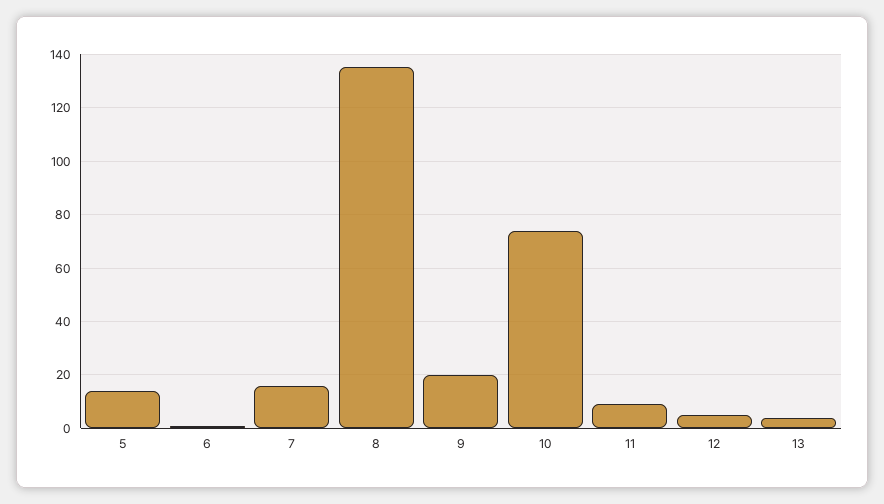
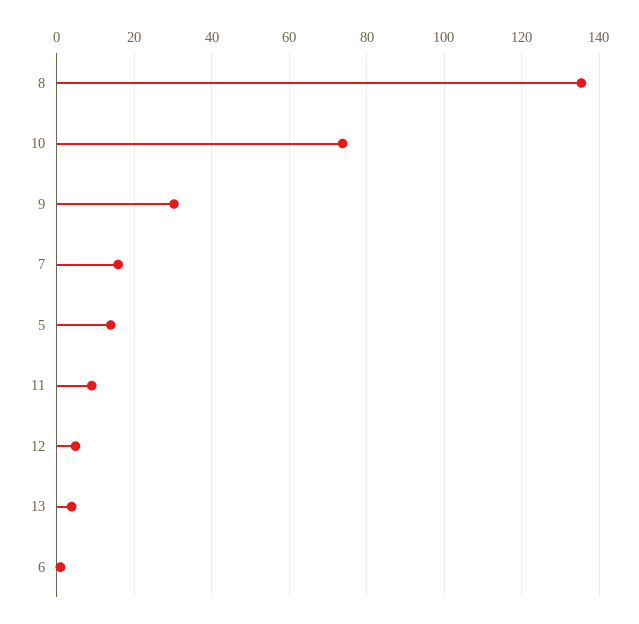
  {
    "5": 14,
    "6": 2,
    "7": 16,
    "8": 136,
-   "9": 20,
+   "9": 30,
    "10": 74,
    "11": 10,
    "12": 4,
    "13": 4
  }

